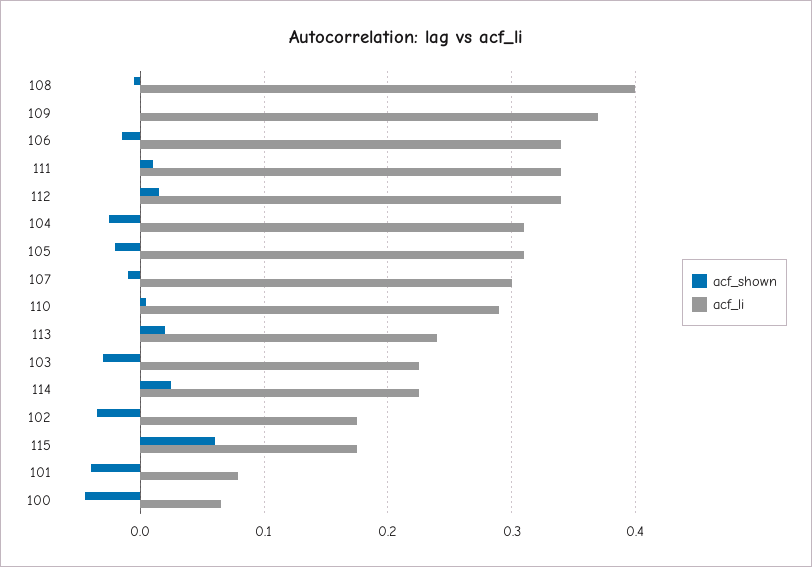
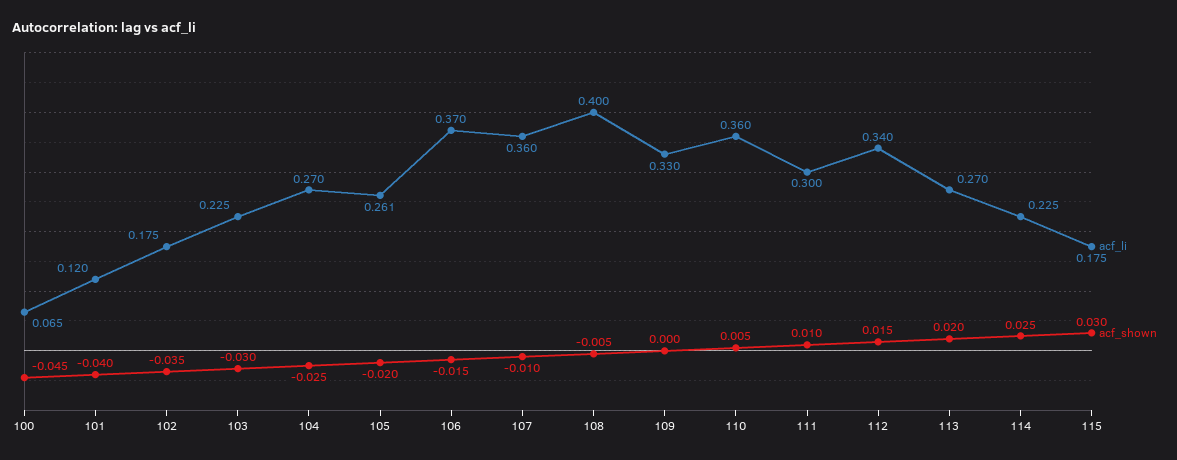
  {
    "acf_shown": {
      "108": -0.005,
      "109": 0,
      "106": -0.015,
      "111": 0.01,
      "112": 0.015,
      "104": -0.025,
      "105": -0.02,
      "107": -0.01,
      "110": 0.005,
      "113": 0.02,
      "103": -0.03,
      "114": 0.025,
      "102": -0.035,
-     "115": 0.06,
+     "115": 0.03,
      "101": -0.04,
      "100": -0.045
    },
    "acf_li": {
      "108": 0.4,
-     "109": 0.37,
+     "109": 0.33,
-     "106": 0.34,
+     "106": 0.37,
-     "111": 0.34,
+     "111": 0.3,
      "112": 0.34,
-     "104": 0.31,
+     "104": 0.27,
-     "105": 0.31,
+     "105": 0.261,
-     "107": 0.3,
+     "107": 0.36,
-     "110": 0.29,
+     "110": 0.36,
-     "113": 0.24,
+     "113": 0.27,
      "103": 0.225,
      "114": 0.225,
      "102": 0.175,
      "115": 0.175,
-     "101": 0.08,
+     "101": 0.12,
      "100": 0.065
    }
  }

